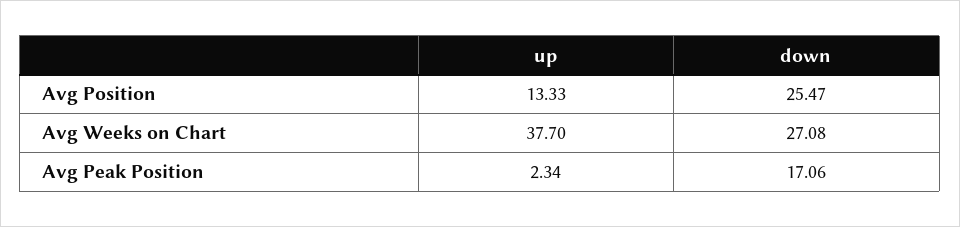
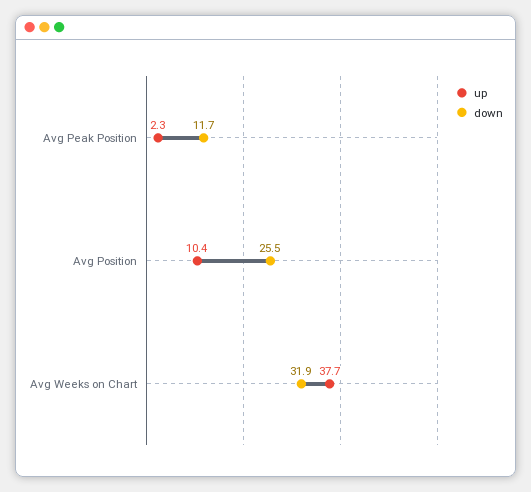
  {
    "up": {
-     "Avg Position": 13.33,
+     "Avg Position": 10.4,
      "Avg Weeks on Chart": 37.7,
      "Avg Peak Position": 2.34
    },
    "down": {
      "Avg Position": 25.47,
-     "Avg Weeks on Chart": 27.08,
+     "Avg Weeks on Chart": 31.9,
-     "Avg Peak Position": 17.06
+     "Avg Peak Position": 11.7
    }
  }

